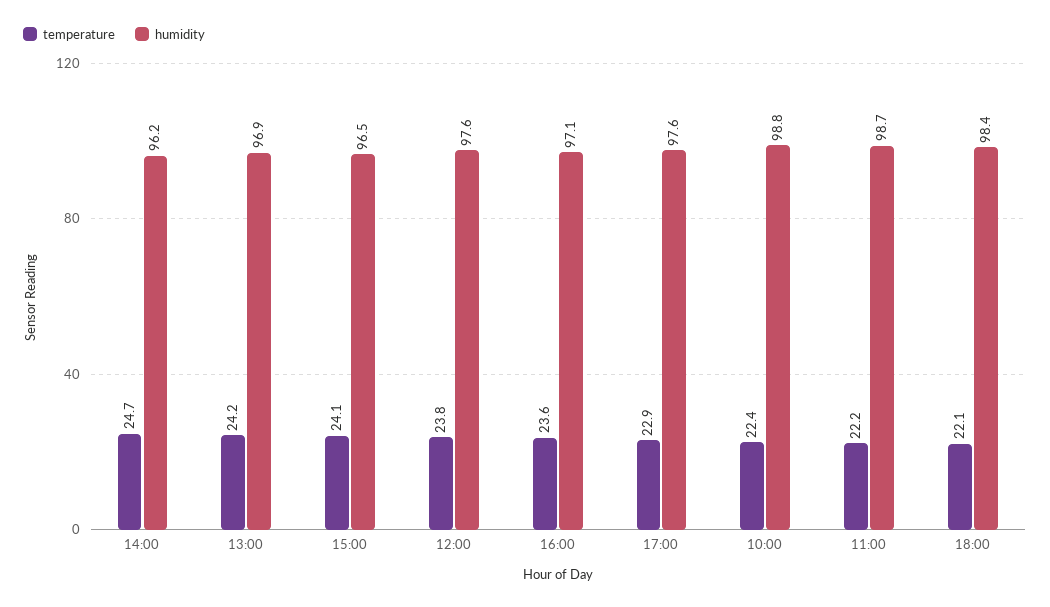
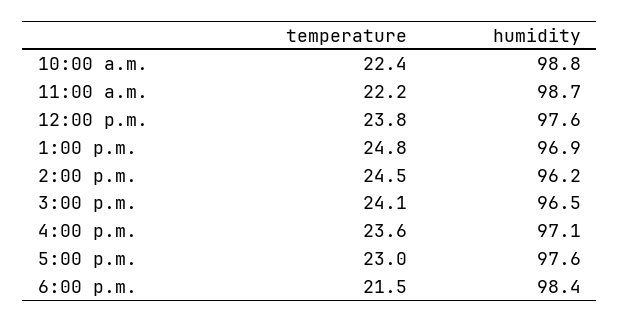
  {
    "temperature": {
-     "14:00": 24.7,
+     "14:00": 24.5,
-     "13:00": 24.2,
+     "13:00": 24.8,
      "15:00": 24.1,
      "12:00": 23.8,
      "16:00": 23.6,
-     "17:00": 22.9,
+     "17:00": 23,
      "10:00": 22.4,
      "11:00": 22.2,
-     "18:00": 22.1
+     "18:00": 21.5
    },
    "humidity": {
      "14:00": 96.2,
      "13:00": 96.9,
      "15:00": 96.5,
      "12:00": 97.6,
      "16:00": 97.1,
      "17:00": 97.6,
      "10:00": 98.8,
      "11:00": 98.7,
      "18:00": 98.4
    }
  }

